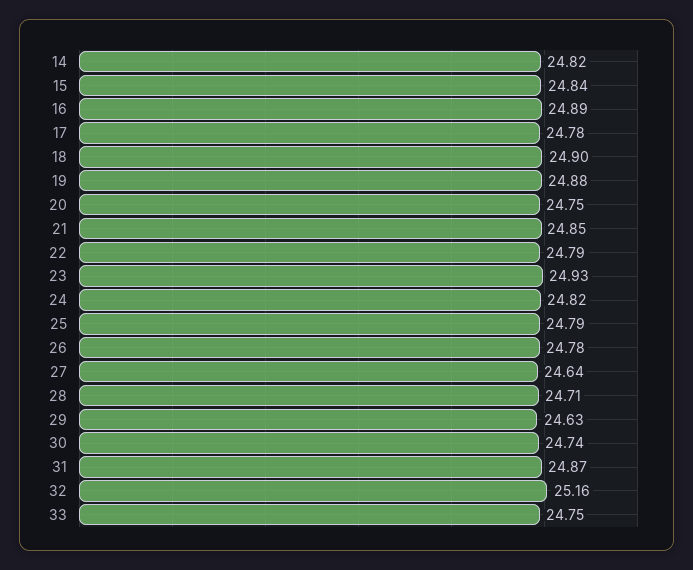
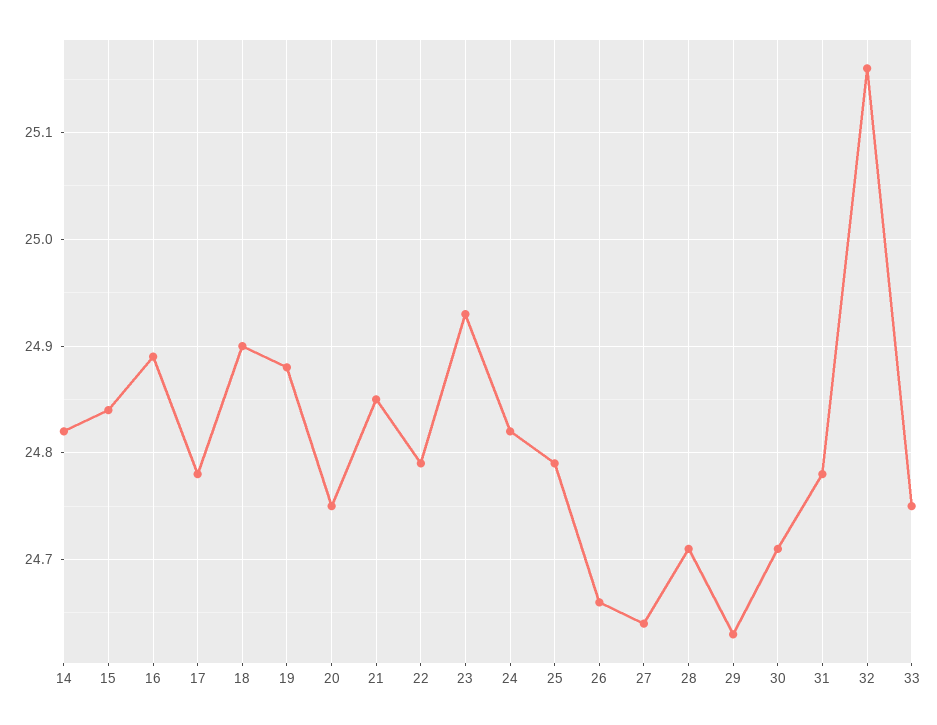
  {
    "14": 24.82,
    "15": 24.84,
    "16": 24.89,
    "17": 24.78,
    "18": 24.9,
    "19": 24.88,
    "20": 24.75,
    "21": 24.85,
    "22": 24.79,
    "23": 24.93,
    "24": 24.82,
    "25": 24.79,
-   "26": 24.78,
+   "26": 24.66,
    "27": 24.64,
    "28": 24.71,
    "29": 24.63,
-   "30": 24.74,
+   "30": 24.71,
-   "31": 24.87,
+   "31": 24.78,
    "32": 25.16,
    "33": 24.75
  }

